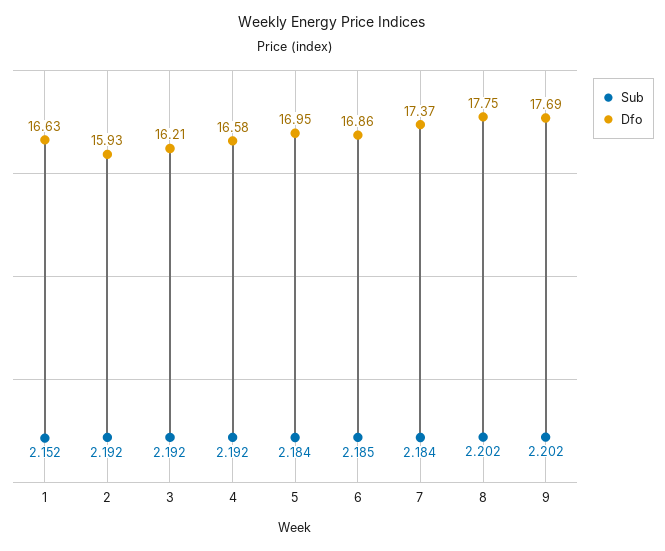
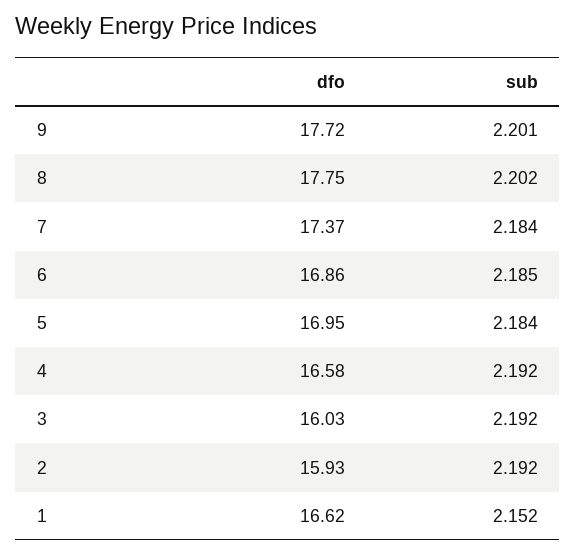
  {
    "Sub": {
      "1": 2.152,
      "2": 2.192,
      "3": 2.192,
      "4": 2.192,
      "5": 2.184,
      "6": 2.185,
      "7": 2.184,
      "8": 2.202,
-     "9": 2.202
+     "9": 2.201
    },
    "Dfo": {
-     "1": 16.63,
+     "1": 16.62,
      "2": 15.93,
-     "3": 16.21,
+     "3": 16.03,
      "4": 16.58,
      "5": 16.95,
      "6": 16.86,
      "7": 17.37,
      "8": 17.75,
-     "9": 17.69
+     "9": 17.72
    }
  }

